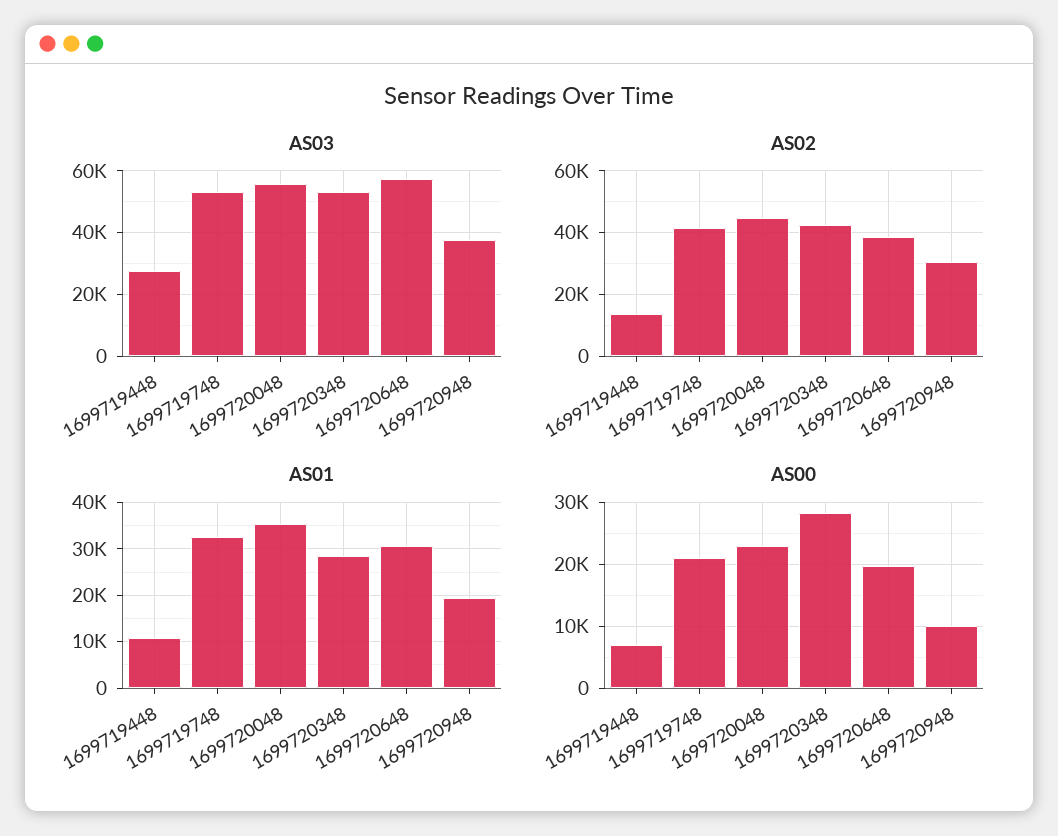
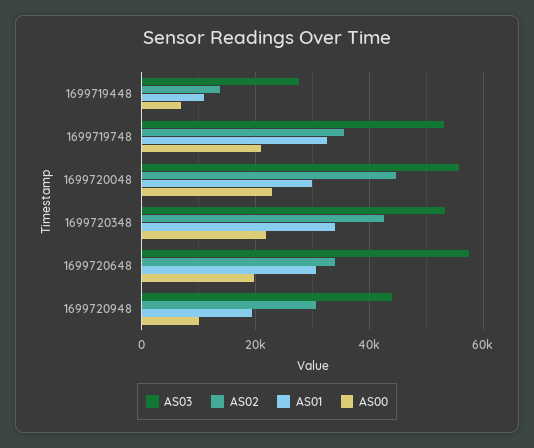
  {
    "AS03": {
      "1699719448": 28000,
      "1699719748": 54000,
      "1699720048": 56000,
      "1699720348": 54000,
      "1699720648": 58000,
-     "1699720948": 38000
+     "1699720948": 44000
    },
    "AS02": {
      "1699719448": 14000,
-     "1699719748": 42000,
+     "1699719748": 36000,
      "1699720048": 44000,
      "1699720348": 42000,
-     "1699720648": 38000,
+     "1699720648": 34000,
      "1699720948": 30000
    },
    "AS01": {
      "1699719448": 10000,
      "1699719748": 32000,
-     "1699720048": 36000,
+     "1699720048": 30000,
-     "1699720348": 28000,
+     "1699720348": 34000,
      "1699720648": 30000,
      "1699720948": 20000
    },
    "AS00": {
      "1699719448": 7000,
      "1699719748": 21000,
      "1699720048": 23000,
-     "1699720348": 28000,
+     "1699720348": 22000,
      "1699720648": 20000,
      "1699720948": 10000
    }
  }

